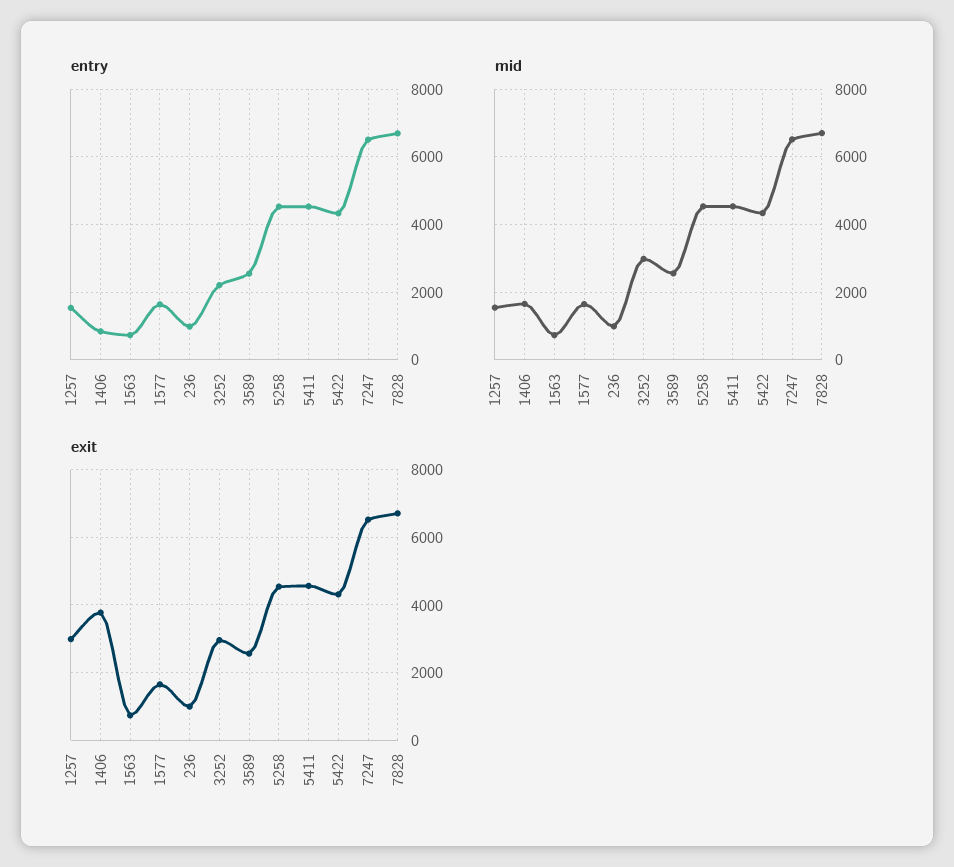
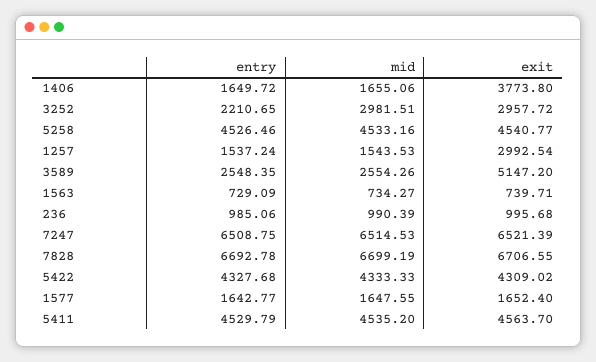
  {
    "entry": {
      "1257": 1537.24,
-     "1406": 800,
+     "1406": 1649.72,
      "1563": 729.09,
      "1577": 1642.77,
      "236": 985.06,
      "3252": 2210.65,
      "3589": 2548.35,
      "5258": 4526.46,
      "5411": 4529.79,
      "5422": 4327.68,
      "7247": 6508.75,
      "7828": 6692.78
    },
    "mid": {
      "1257": 1543.53,
      "1406": 1655.06,
      "1563": 734.27,
      "1577": 1647.55,
      "236": 990.39,
      "3252": 2981.51,
      "3589": 2554.26,
      "5258": 4533.16,
      "5411": 4535.2,
      "5422": 4333.33,
      "7247": 6514.53,
      "7828": 6699.19
    },
    "exit": {
      "1257": 2992.54,
      "1406": 3773.8,
      "1563": 739.71,
      "1577": 1652.4,
      "236": 995.68,
      "3252": 2957.72,
-     "3589": 2600,
+     "3589": 5147.2,
      "5258": 4540.77,
      "5411": 4563.7,
      "5422": 4309.02,
      "7247": 6521.39,
      "7828": 6706.55
    }
  }

